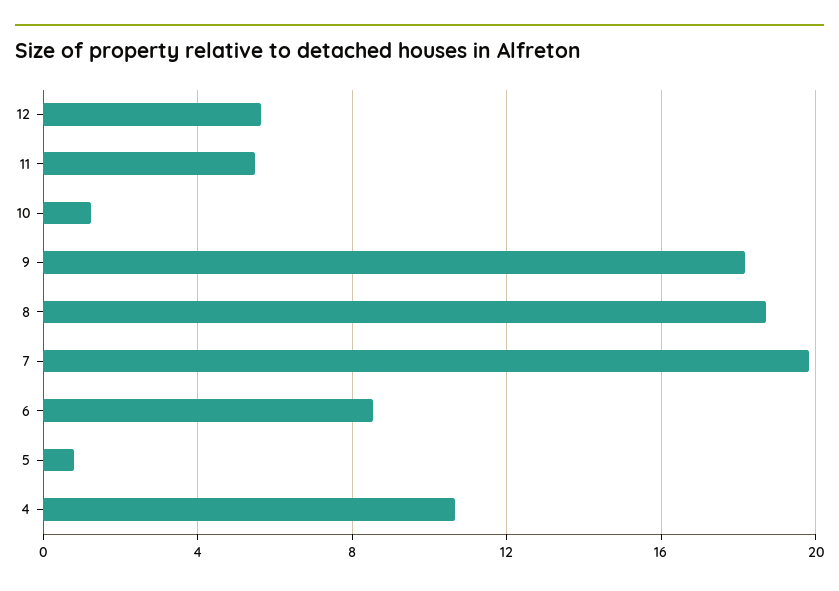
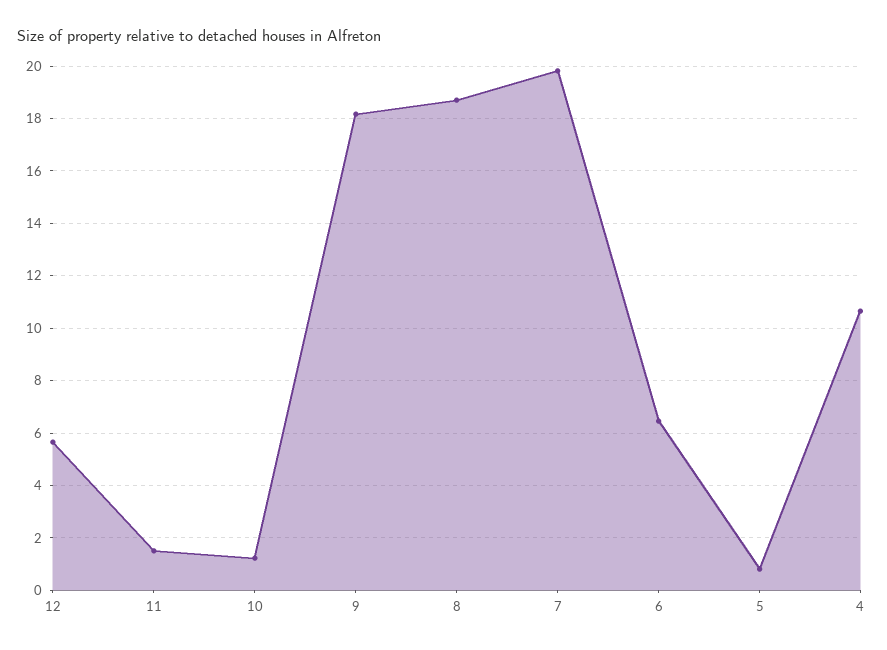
  {
    "12": 5.75,
-   "11": 5.5,
+   "11": 1.5,
    "10": 1.25,
    "9": 18.25,
    "8": 18.75,
    "7": 19.75,
-   "6": 8.5,
+   "6": 6.5,
    "5": 0.75,
    "4": 10.75
  }

